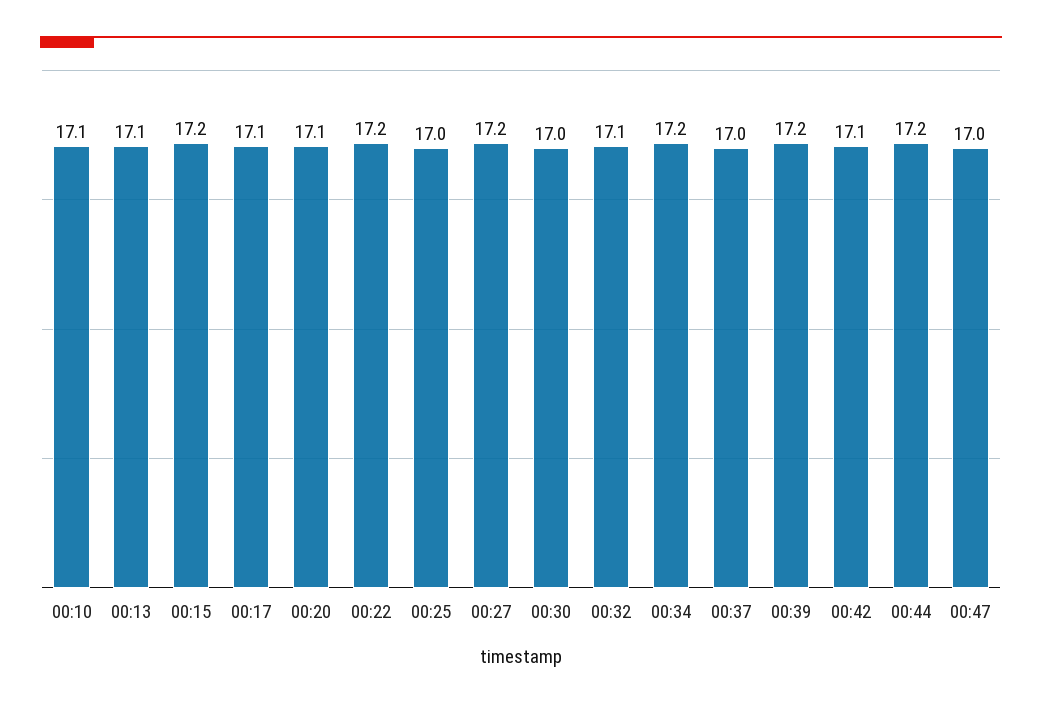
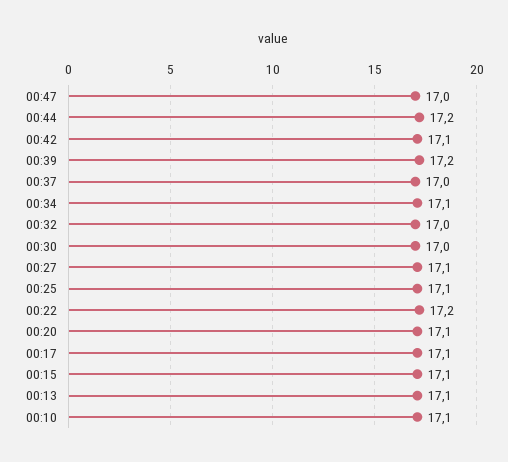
  {
    "00:10": 17.1,
    "00:13": 17.1,
-   "00:15": 17.2,
+   "00:15": 17.1,
    "00:17": 17.1,
    "00:20": 17.1,
    "00:22": 17.2,
-   "00:25": 17,
+   "00:25": 17.1,
-   "00:27": 17.2,
+   "00:27": 17.1,
    "00:30": 17,
-   "00:32": 17.1,
+   "00:32": 17,
-   "00:34": 17.2,
+   "00:34": 17.1,
    "00:37": 17,
    "00:39": 17.2,
    "00:42": 17.1,
    "00:44": 17.2,
    "00:47": 17
  }

